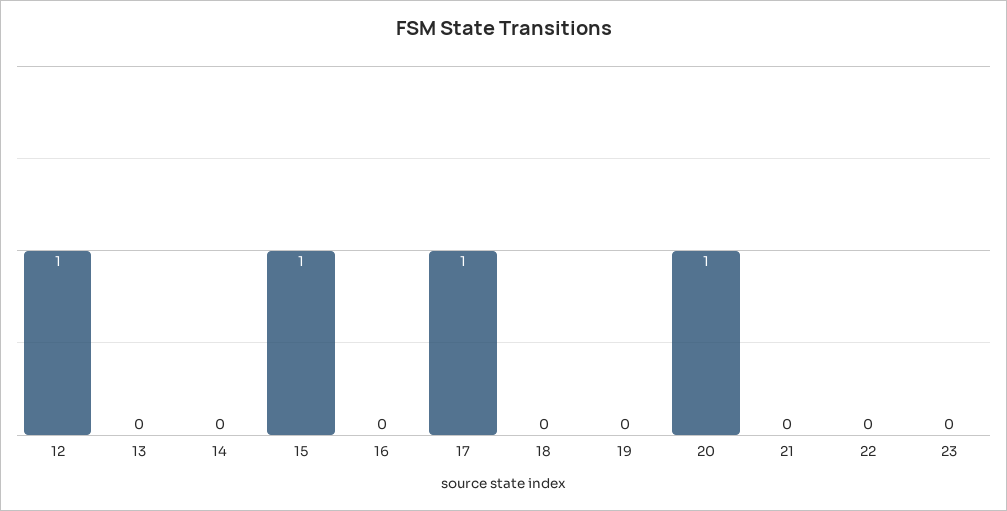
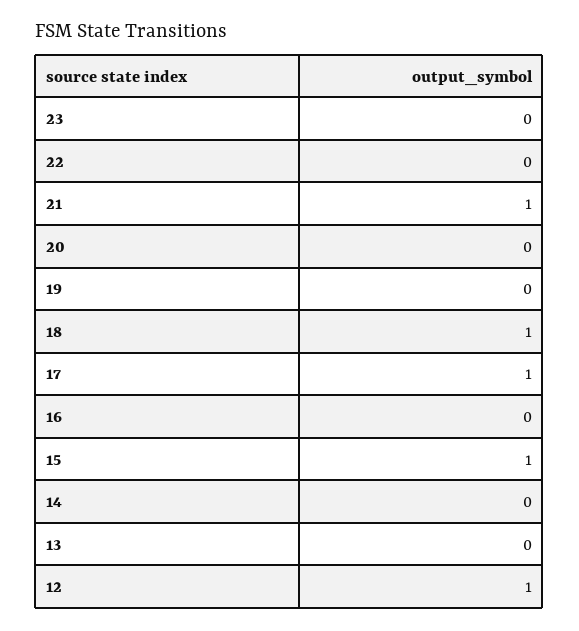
  {
    "12": 1,
    "13": 0,
    "14": 0,
    "15": 1,
    "16": 0,
    "17": 1,
-   "18": 0,
+   "18": 1,
    "19": 0,
-   "20": 1,
+   "20": 0,
-   "21": 0,
+   "21": 1,
    "22": 0,
    "23": 0
  }

